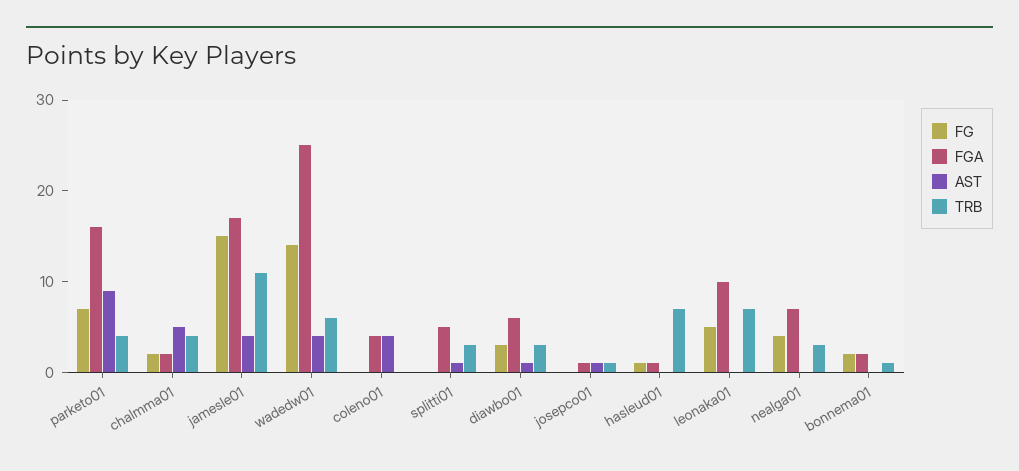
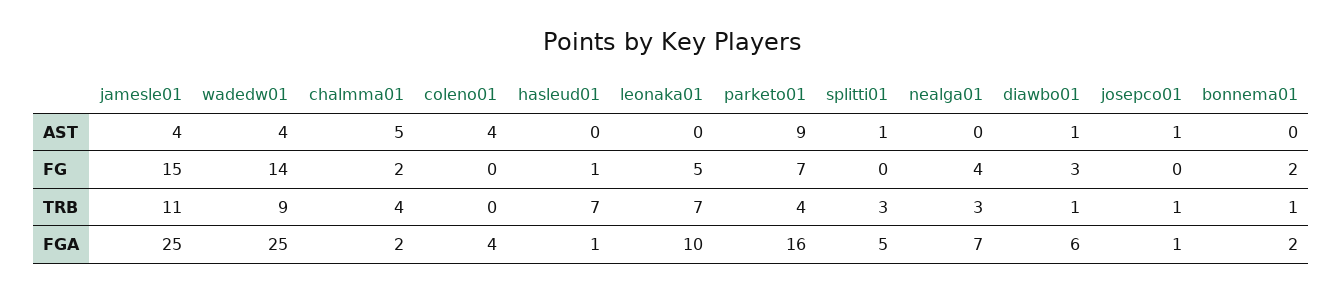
  {
    "FG": {
      "parketo01": 7,
      "chalmma01": 2,
      "jamesle01": 15,
      "wadedw01": 14,
      "coleno01": 0,
      "splitti01": 0,
      "diawbo01": 3,
      "josepco01": 0,
      "hasleud01": 1,
      "leonaka01": 5,
      "nealga01": 4,
      "bonnema01": 2
    },
    "FGA": {
      "parketo01": 16,
      "chalmma01": 2,
-     "jamesle01": 17,
+     "jamesle01": 25,
      "wadedw01": 25,
      "coleno01": 4,
      "splitti01": 5,
      "diawbo01": 6,
      "josepco01": 1,
      "hasleud01": 1,
      "leonaka01": 10,
      "nealga01": 7,
      "bonnema01": 2
    },
    "AST": {
      "parketo01": 9,
      "chalmma01": 5,
      "jamesle01": 4,
      "wadedw01": 4,
      "coleno01": 4,
      "splitti01": 1,
      "diawbo01": 1,
      "josepco01": 1,
      "hasleud01": 0,
      "leonaka01": 0,
      "nealga01": 0,
      "bonnema01": 0
    },
    "TRB": {
      "parketo01": 4,
      "chalmma01": 4,
      "jamesle01": 11,
-     "wadedw01": 6,
+     "wadedw01": 9,
      "coleno01": 0,
      "splitti01": 3,
-     "diawbo01": 3,
+     "diawbo01": 1,
      "josepco01": 1,
      "hasleud01": 7,
      "leonaka01": 7,
      "nealga01": 3,
      "bonnema01": 1
    }
  }

